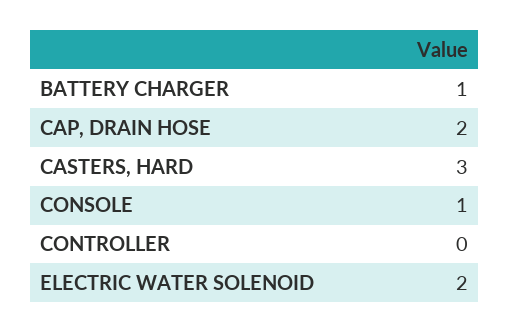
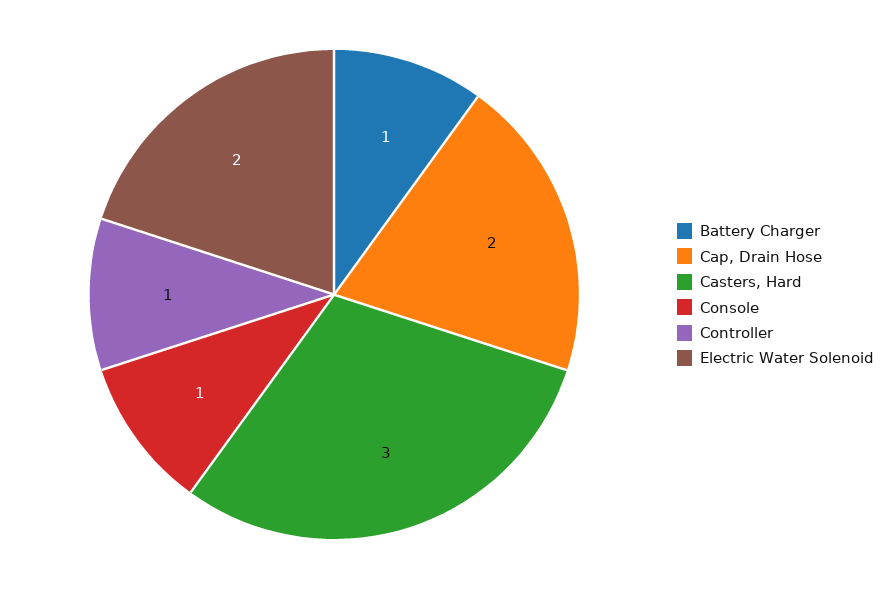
  {
    "BATTERY CHARGER": 1,
    "CAP, DRAIN HOSE": 2,
    "CASTERS, HARD": 3,
    "CONSOLE": 1,
-   "CONTROLLER": 0,
+   "CONTROLLER": 1,
    "ELECTRIC WATER SOLENOID": 2
  }

